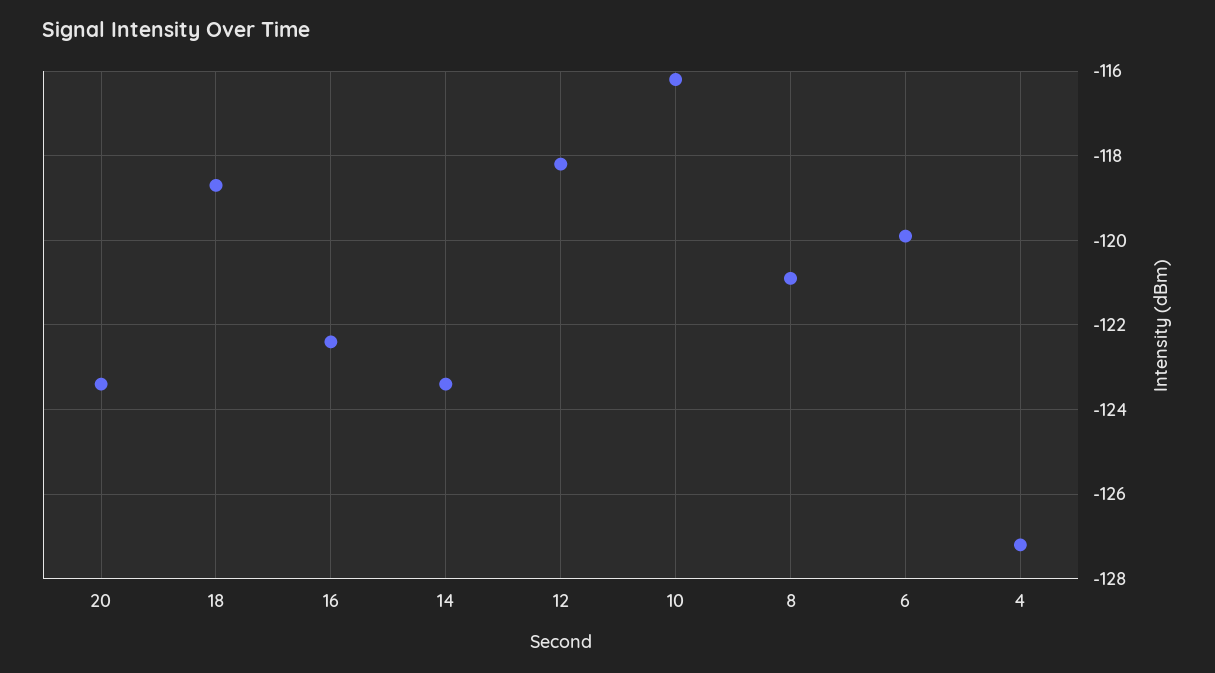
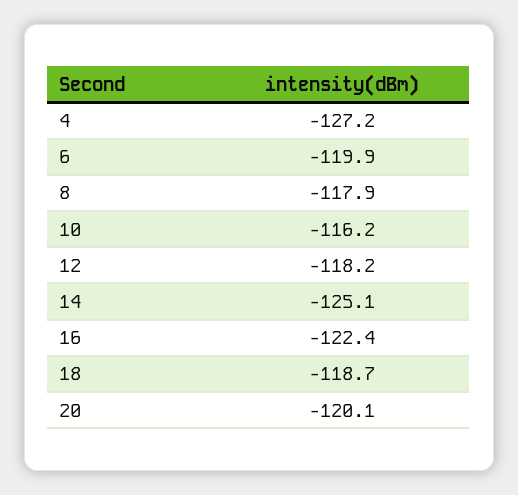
  {
-   "20": -123.5,
+   "20": -120.1,
    "18": -118.7,
    "16": -122.4,
-   "14": -123.5,
+   "14": -125.1,
    "12": -118.2,
    "10": -116.2,
-   "8": -121,
+   "8": -117.9,
    "6": -119.9,
    "4": -127.2
  }

